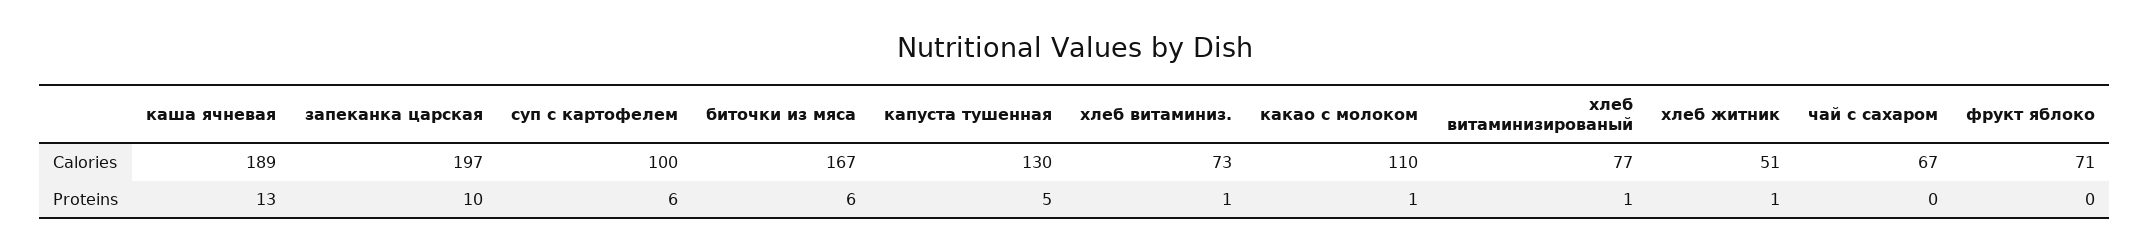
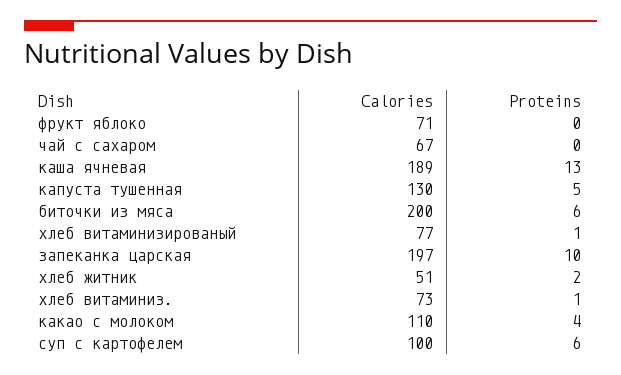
  {
    "каша ячневая": {
      "Calories": 189,
      "Proteins": 13
    },
    "запеканка царская": {
      "Calories": 197,
      "Proteins": 10
    },
    "суп с картофелем": {
      "Calories": 100,
      "Proteins": 6
    },
    "биточки из мяса": {
-     "Calories": 167,
+     "Calories": 200,
      "Proteins": 6
    },
    "капуста тушенная": {
      "Calories": 130,
      "Proteins": 5
    },
    "хлеб витаминиз.": {
      "Calories": 73,
      "Proteins": 1
    },
    "какао с молоком": {
      "Calories": 110,
-     "Proteins": 1
+     "Proteins": 4
    },
    "хлеб витаминизированый": {
      "Calories": 77,
      "Proteins": 1
    },
    "хлеб житник": {
      "Calories": 51,
-     "Proteins": 1
+     "Proteins": 2
    },
    "чай с сахаром": {
      "Calories": 67,
      "Proteins": 0
    },
    "фрукт яблоко": {
      "Calories": 71,
      "Proteins": 0
    }
  }

